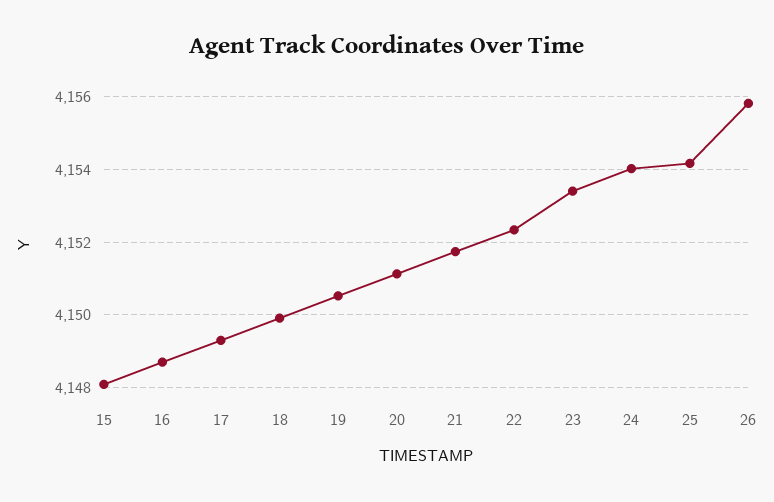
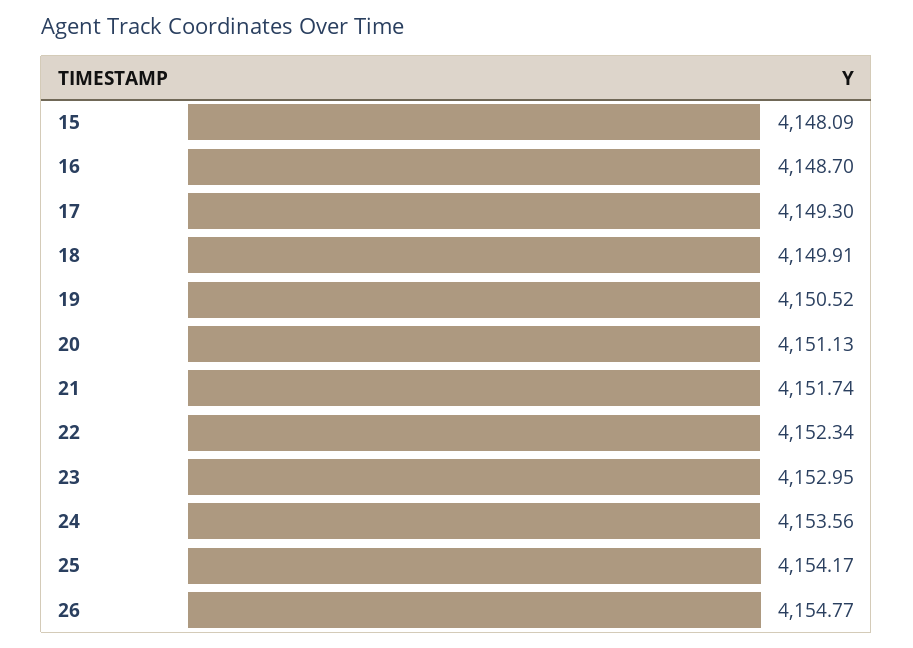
  {
    "15": 4148.09,
    "16": 4148.7,
    "17": 4149.3,
    "18": 4149.91,
    "19": 4150.52,
    "20": 4151.13,
    "21": 4151.74,
    "22": 4152.34,
-   "23": 4153.4,
+   "23": 4152.95,
-   "24": 4154,
+   "24": 4153.56,
    "25": 4154.17,
-   "26": 4155.8
+   "26": 4154.77
  }

